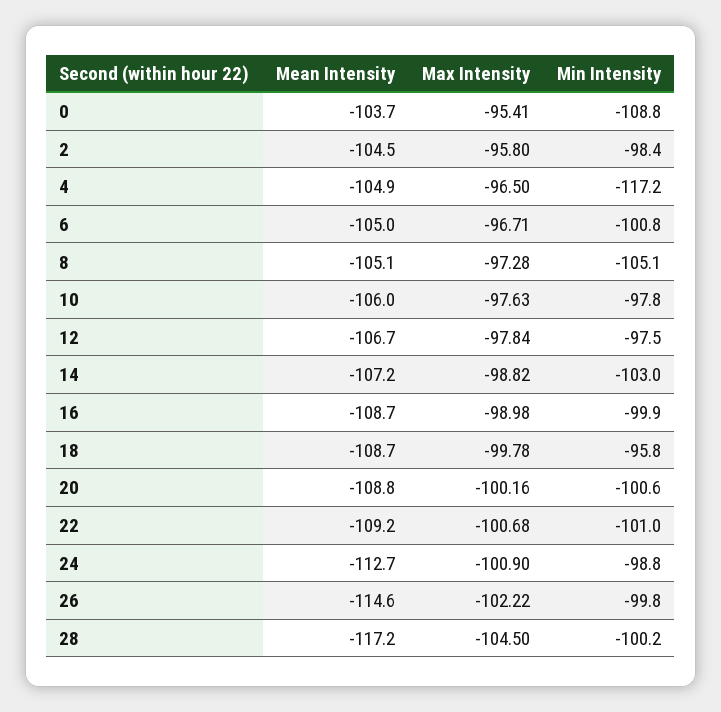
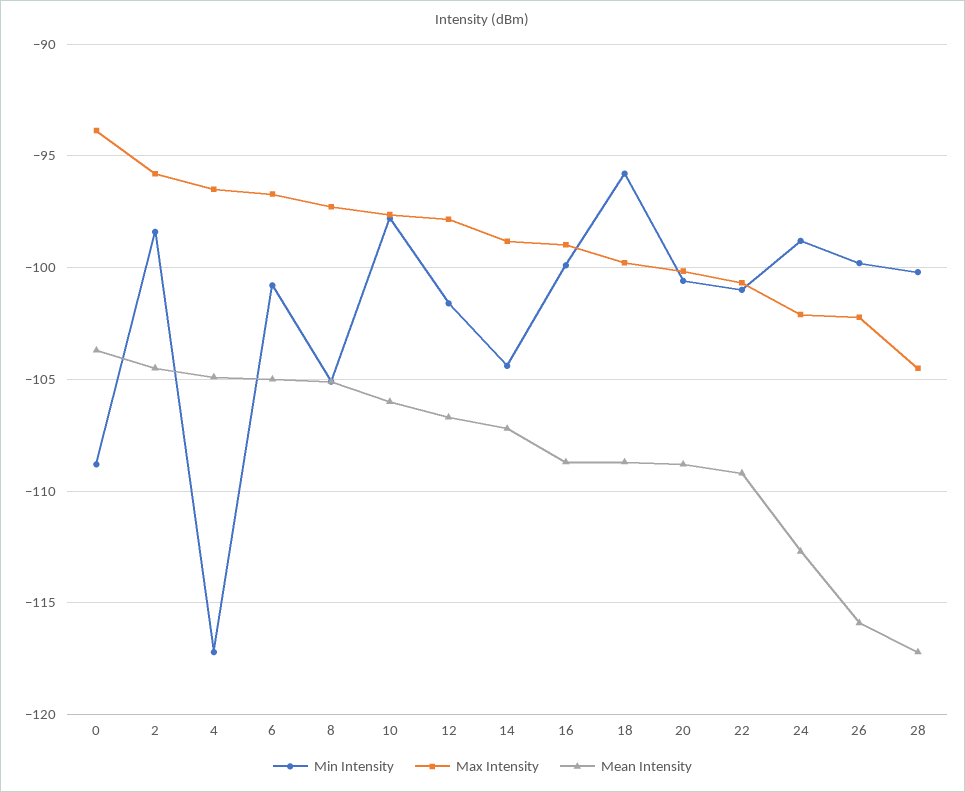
  {
    "Mean Intensity": {
      "0": -103.7,
      "2": -104.5,
      "4": -104.9,
      "6": -105,
      "8": -105.1,
      "10": -106,
      "12": -106.7,
      "14": -107.2,
      "16": -108.7,
      "18": -108.7,
      "20": -108.8,
      "22": -109.2,
      "24": -112.7,
-     "26": -114.6,
+     "26": -116,
      "28": -117.2
    },
    "Max Intensity": {
-     "0": -95.41,
+     "0": -94,
      "2": -95.8,
      "4": -96.5,
      "6": -96.71,
      "8": -97.28,
      "10": -97.63,
      "12": -97.84,
      "14": -98.82,
      "16": -98.98,
      "18": -99.78,
      "20": -100.16,
      "22": -100.68,
-     "24": -100.9,
+     "24": -102,
      "26": -102.22,
      "28": -104.5
    },
    "Min Intensity": {
      "0": -108.8,
      "2": -98.4,
      "4": -117.2,
      "6": -100.8,
      "8": -105.1,
      "10": -97.8,
-     "12": -97.5,
+     "12": -101.5,
-     "14": -103,
+     "14": -104.5,
      "16": -99.9,
      "18": -95.8,
      "20": -100.6,
      "22": -101,
      "24": -98.8,
      "26": -99.8,
      "28": -100.2
    }
  }

